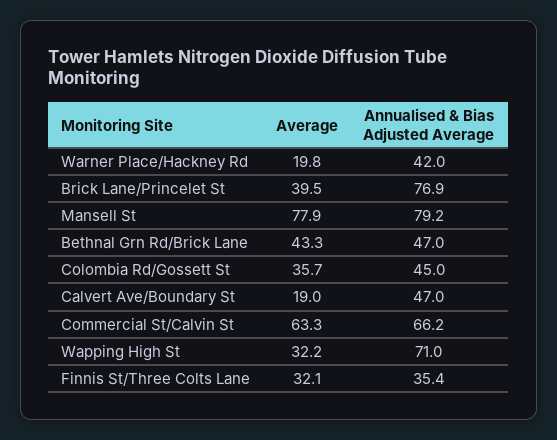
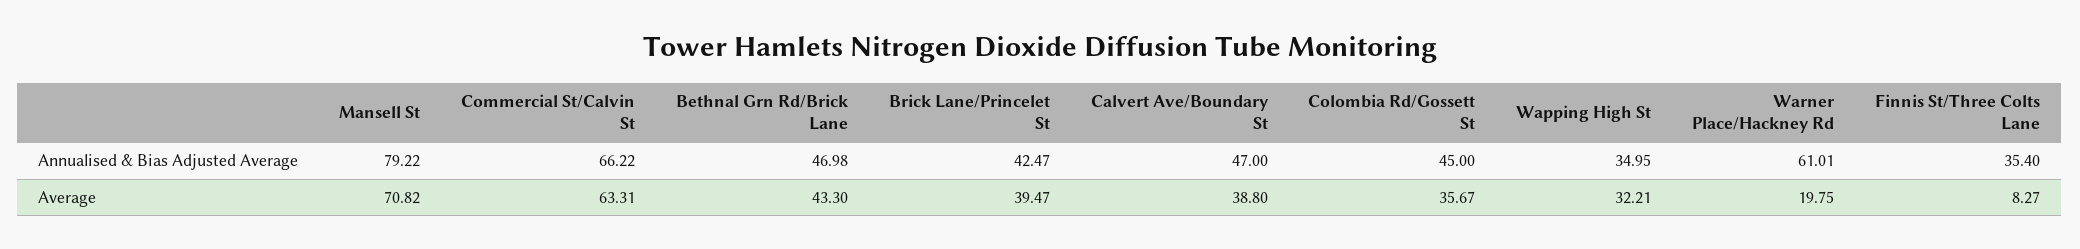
  {
    "Average": {
      "Warner Place/Hackney Rd": 19.75,
      "Brick Lane/Princelet St": 39.47,
-     "Mansell St": 77.9,
+     "Mansell St": 70.82,
      "Bethnal Grn Rd/Brick Lane": 43.3,
      "Colombia Rd/Gossett St": 35.67,
-     "Calvert Ave/Boundary St": 19,
+     "Calvert Ave/Boundary St": 38.8,
      "Commercial St/Calvin St": 63.31,
      "Wapping High St": 32.21,
-     "Finnis St/Three Colts Lane": 32.1
+     "Finnis St/Three Colts Lane": 8.27
    },
    "Annualised & Bias Adjusted Average": {
-     "Warner Place/Hackney Rd": 42,
+     "Warner Place/Hackney Rd": 61.01,
-     "Brick Lane/Princelet St": 76.9,
+     "Brick Lane/Princelet St": 42.47,
      "Mansell St": 79.22,
      "Bethnal Grn Rd/Brick Lane": 46.98,
      "Colombia Rd/Gossett St": 45,
      "Calvert Ave/Boundary St": 47,
      "Commercial St/Calvin St": 66.22,
-     "Wapping High St": 71,
+     "Wapping High St": 34.95,
      "Finnis St/Three Colts Lane": 35.4
    }
  }

